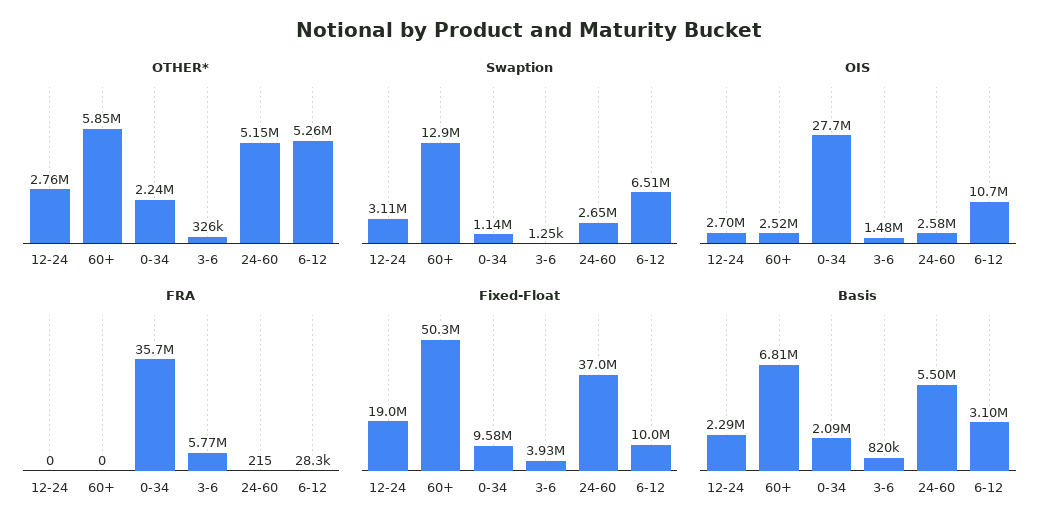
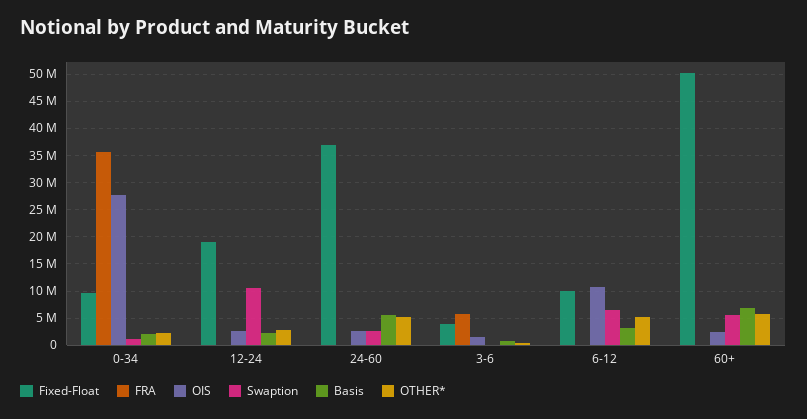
  {
    "OTHER*": {
      "12-24": 2760000,
      "60+": 5850000,
      "0-34": 2240000,
      "3-6": 326000,
      "24-60": 5150000,
      "6-12": 5260000
    },
    "Swaption": {
-     "12-24": 3110000,
+     "12-24": 10000000,
-     "60+": 12900000,
+     "60+": 5000000,
      "0-34": 1140000,
      "3-6": 1250,
      "24-60": 2650000,
      "6-12": 6510000
    },
    "OIS": {
      "12-24": 2700000,
      "60+": 2520000,
      "0-34": 27700000,
      "3-6": 1480000,
      "24-60": 2580000,
      "6-12": 10700000
    },
    "FRA": {
      "12-24": 0,
      "60+": 0,
      "0-34": 35700000,
      "3-6": 5770000,
      "24-60": 215,
      "6-12": 28300
    },
    "Fixed-Float": {
      "12-24": 19000000,
      "60+": 50300000,
      "0-34": 9580000,
      "3-6": 3930000,
      "24-60": 37000000,
      "6-12": 10000000
    },
    "Basis": {
      "12-24": 2290000,
      "60+": 6810000,
      "0-34": 2090000,
      "3-6": 820000,
      "24-60": 5500000,
      "6-12": 3100000
    }
  }

